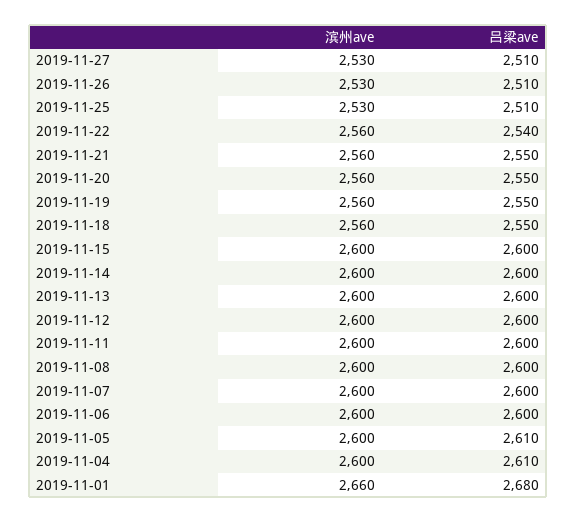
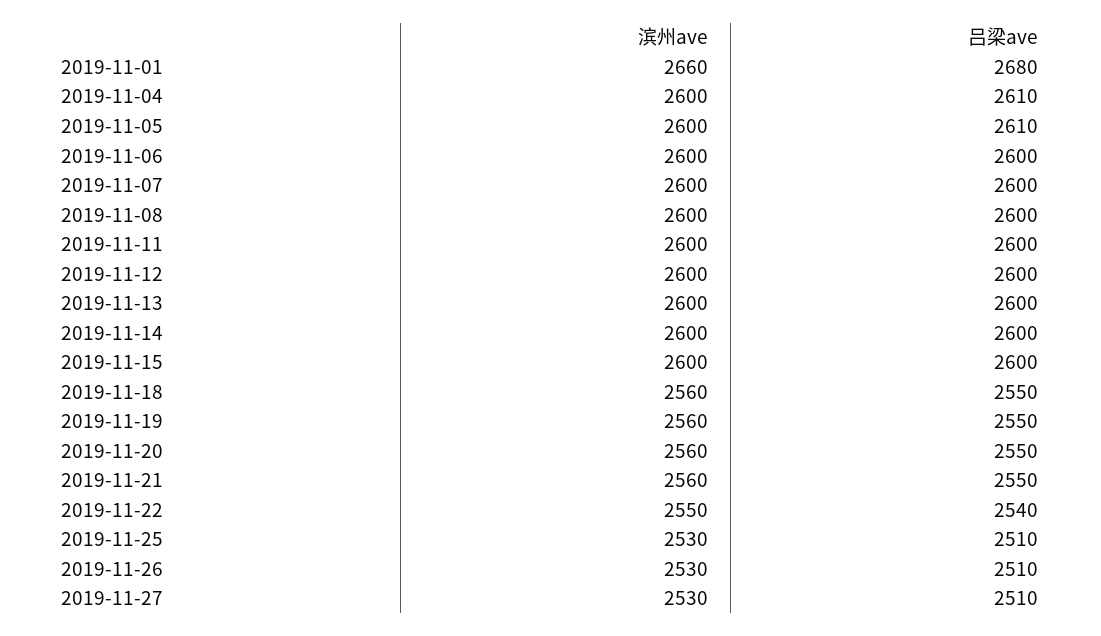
  {
    "滨州ave": {
      "2019-11-27": 2530,
      "2019-11-26": 2530,
      "2019-11-25": 2530,
-     "2019-11-22": 2560,
+     "2019-11-22": 2550,
      "2019-11-21": 2560,
      "2019-11-20": 2560,
      "2019-11-19": 2560,
      "2019-11-18": 2560,
      "2019-11-15": 2600,
      "2019-11-14": 2600,
      "2019-11-13": 2600,
      "2019-11-12": 2600,
      "2019-11-11": 2600,
      "2019-11-08": 2600,
      "2019-11-07": 2600,
      "2019-11-06": 2600,
      "2019-11-05": 2600,
      "2019-11-04": 2600,
      "2019-11-01": 2660
    },
    "吕梁ave": {
      "2019-11-27": 2510,
      "2019-11-26": 2510,
      "2019-11-25": 2510,
      "2019-11-22": 2540,
      "2019-11-21": 2550,
      "2019-11-20": 2550,
      "2019-11-19": 2550,
      "2019-11-18": 2550,
      "2019-11-15": 2600,
      "2019-11-14": 2600,
      "2019-11-13": 2600,
      "2019-11-12": 2600,
      "2019-11-11": 2600,
      "2019-11-08": 2600,
      "2019-11-07": 2600,
      "2019-11-06": 2600,
      "2019-11-05": 2610,
      "2019-11-04": 2610,
      "2019-11-01": 2680
    }
  }

